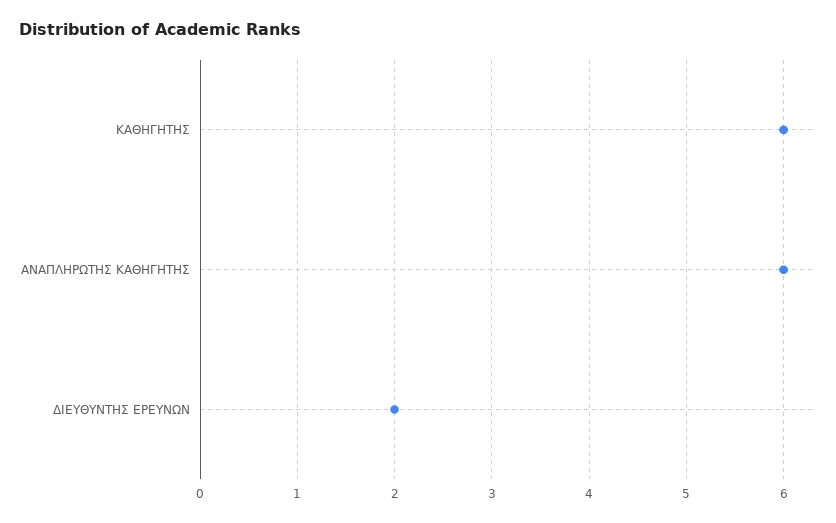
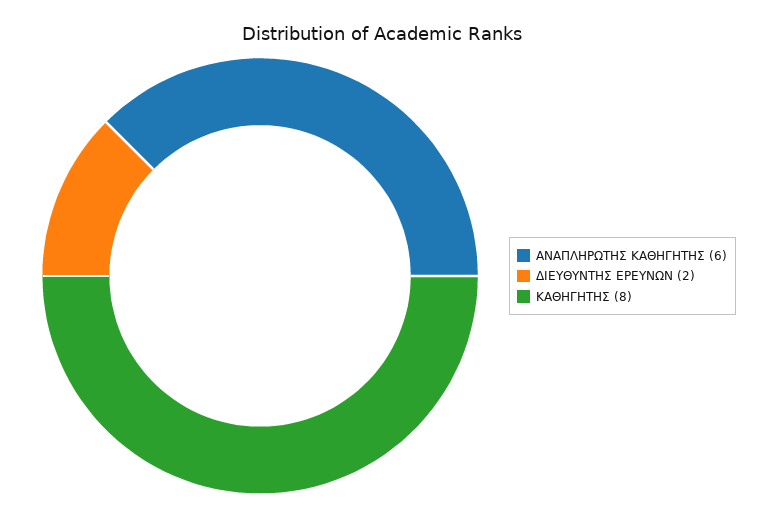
  {
-   "ΚΑΘΗΓΗΤΗΣ": 6,
+   "ΚΑΘΗΓΗΤΗΣ": 8,
    "ΑΝΑΠΛΗΡΩΤΗΣ ΚΑΘΗΓΗΤΗΣ": 6,
    "ΔΙΕΥΘΥΝΤΗΣ ΕΡΕΥΝΩΝ": 2
  }

